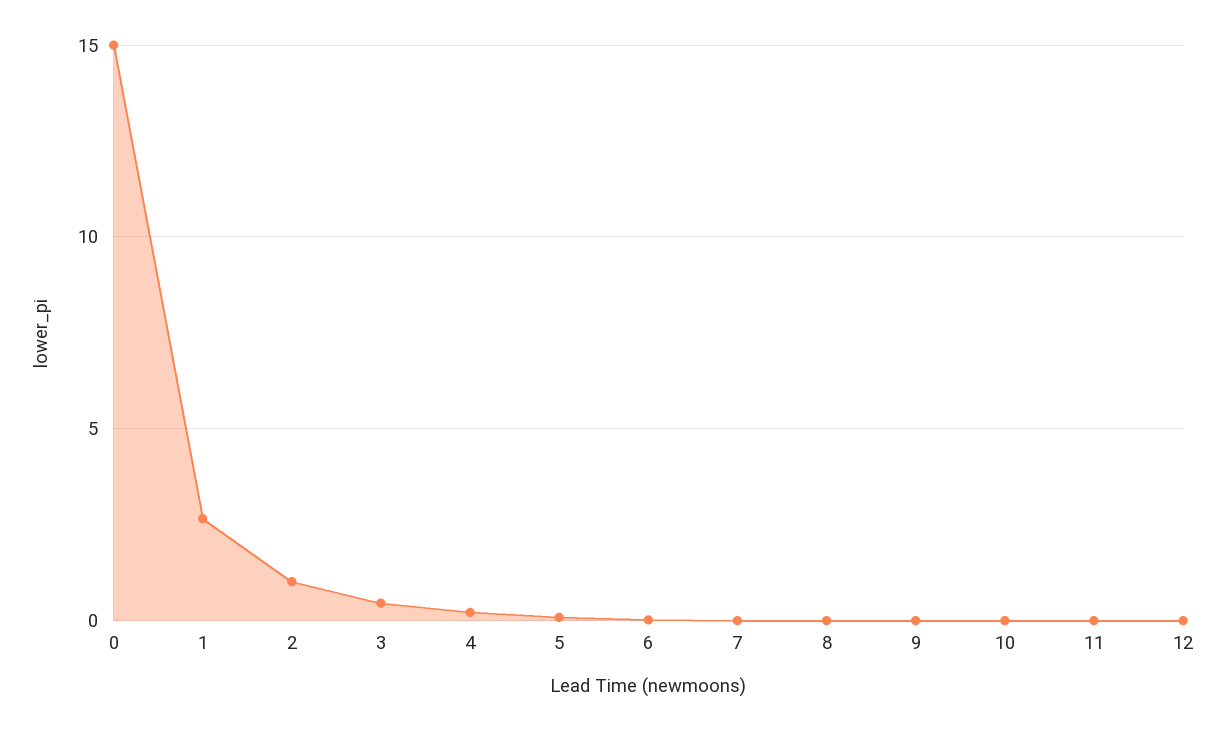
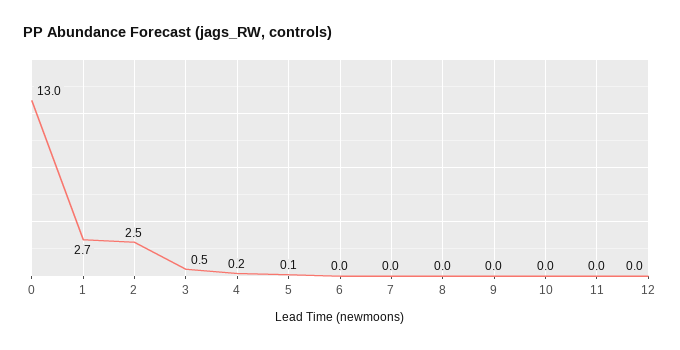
  {
-   "0": 15,
+   "0": 13,
    "1": 2.7,
-   "2": 1,
+   "2": 2.5,
    "3": 0.5,
    "4": 0.2,
    "5": 0.1,
    "6": 0,
    "7": 0,
    "8": 0,
    "9": 0,
    "10": 0,
    "11": 0,
    "12": 0
  }

